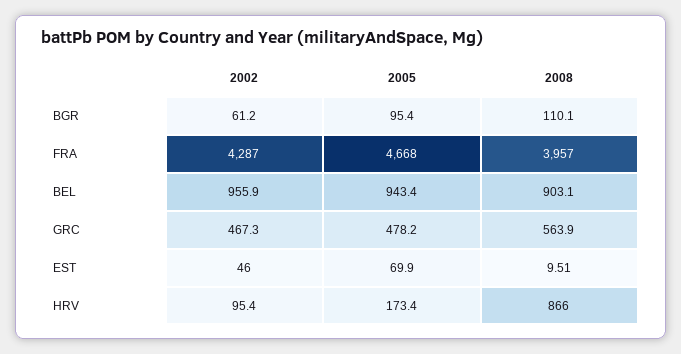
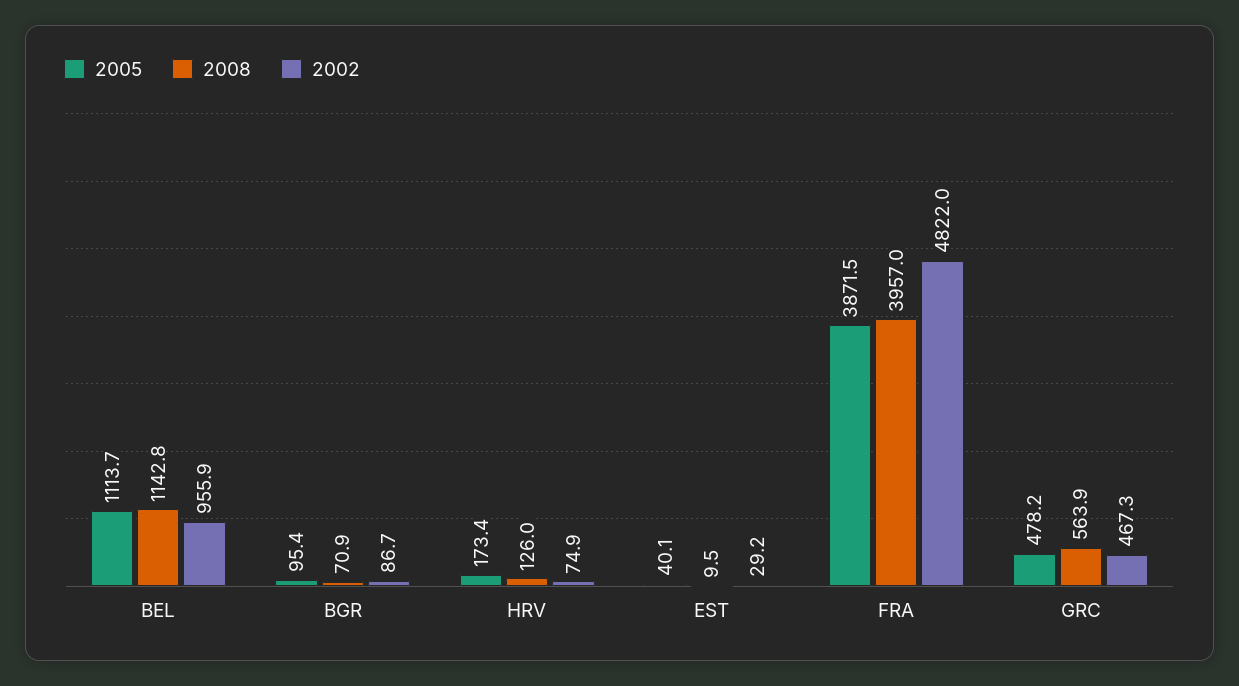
  {
    "2002": {
-     "BGR": 61.2,
+     "BGR": 86.7,
-     "FRA": 4287,
+     "FRA": 4822,
      "BEL": 955.9,
      "GRC": 467.3,
-     "EST": 46,
+     "EST": 29.2,
-     "HRV": 95.4
+     "HRV": 74.9
    },
    "2005": {
      "BGR": 95.4,
-     "FRA": 4668,
+     "FRA": 3871.5,
-     "BEL": 943.4,
+     "BEL": 1113.7,
      "GRC": 478.2,
-     "EST": 69.9,
+     "EST": 40.1,
      "HRV": 173.4
    },
    "2008": {
-     "BGR": 110.1,
+     "BGR": 70.9,
      "FRA": 3957,
-     "BEL": 903.1,
+     "BEL": 1142.8,
      "GRC": 563.9,
      "EST": 9.51,
-     "HRV": 866
+     "HRV": 126
    }
  }

